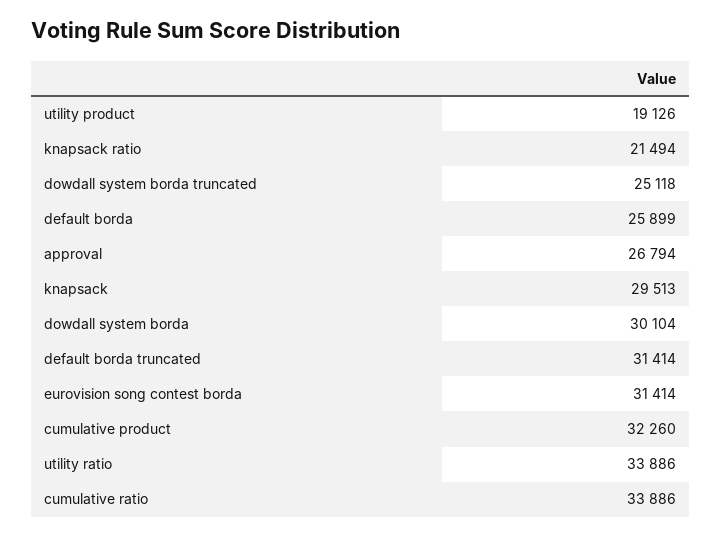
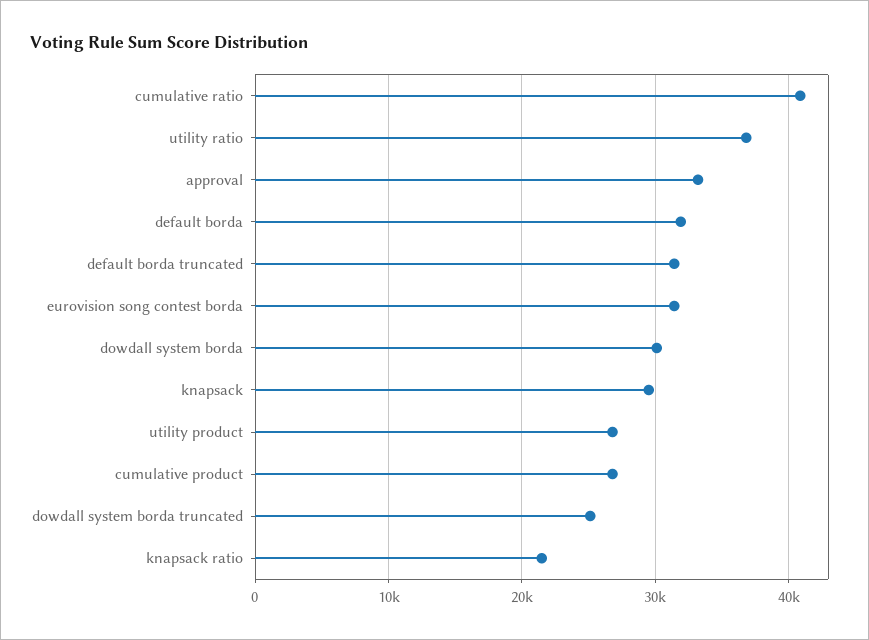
  {
-   "utility product": 19126,
+   "utility product": 27000,
    "knapsack ratio": 21494,
    "dowdall system borda truncated": 25118,
-   "default borda": 25899,
+   "default borda": 32000,
-   "approval": 26794,
+   "approval": 33000,
    "knapsack": 29513,
    "dowdall system borda": 30104,
    "default borda truncated": 31414,
    "eurovision song contest borda": 31414,
-   "cumulative product": 32260,
+   "cumulative product": 27000,
-   "utility ratio": 33886,
+   "utility ratio": 37000,
-   "cumulative ratio": 33886
+   "cumulative ratio": 41000
  }

